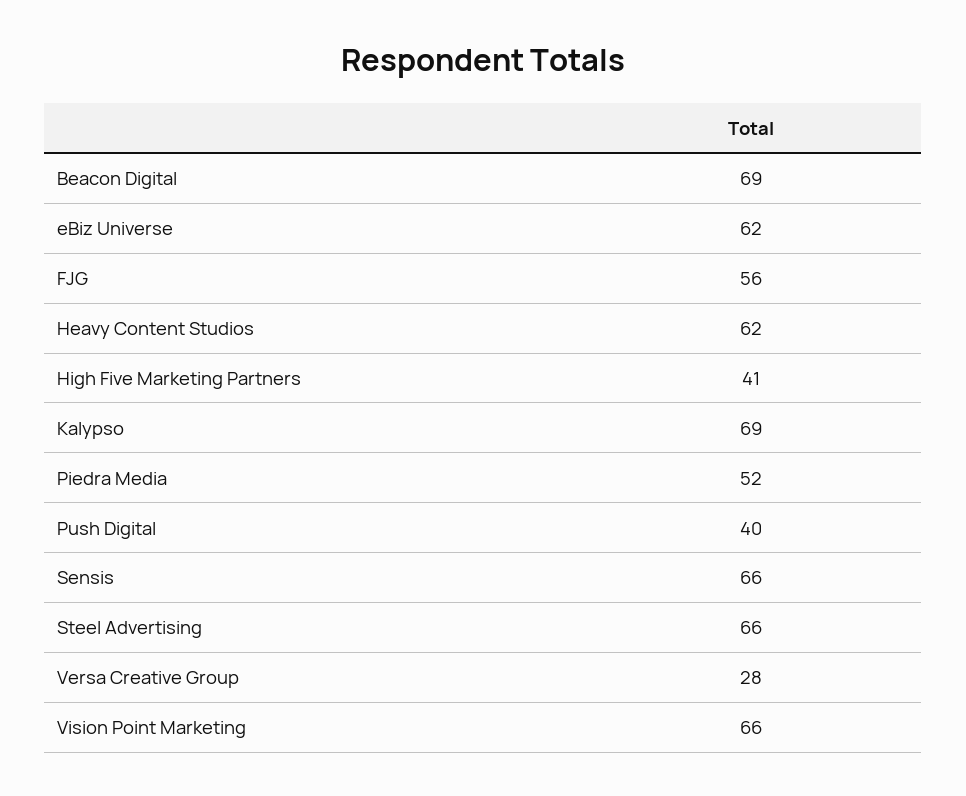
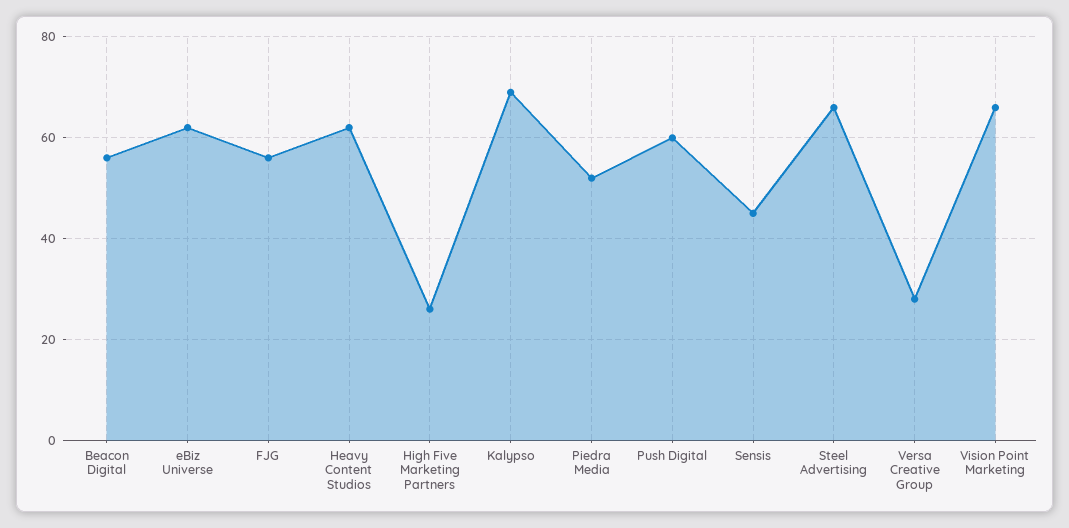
  {
-   "Beacon Digital": 69,
+   "Beacon Digital": 55,
    "eBiz Universe": 62,
    "FJG": 56,
    "Heavy Content Studios": 62,
-   "High Five Marketing Partners": 41,
+   "High Five Marketing Partners": 25,
    "Kalypso": 69,
    "Piedra Media": 52,
-   "Push Digital": 40,
+   "Push Digital": 60,
-   "Sensis": 66,
+   "Sensis": 45,
    "Steel Advertising": 66,
    "Versa Creative Group": 28,
    "Vision Point Marketing": 66
  }

